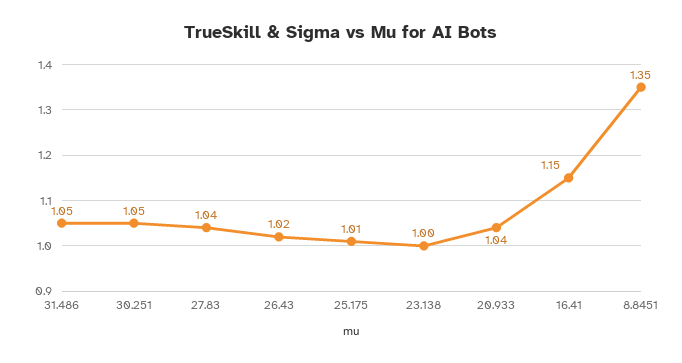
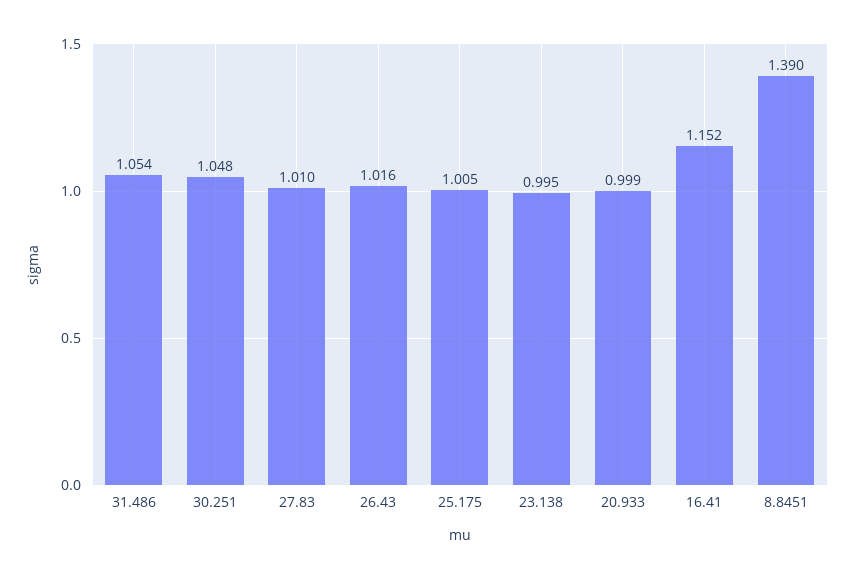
  {
    "31.486": 1.054,
    "30.251": 1.048,
-   "27.83": 1.04,
+   "27.83": 1.01,
    "26.43": 1.016,
    "25.175": 1.005,
    "23.138": 0.995,
-   "20.933": 1.04,
+   "20.933": 0.999,
    "16.41": 1.152,
-   "8.8451": 1.35
+   "8.8451": 1.39
  }

